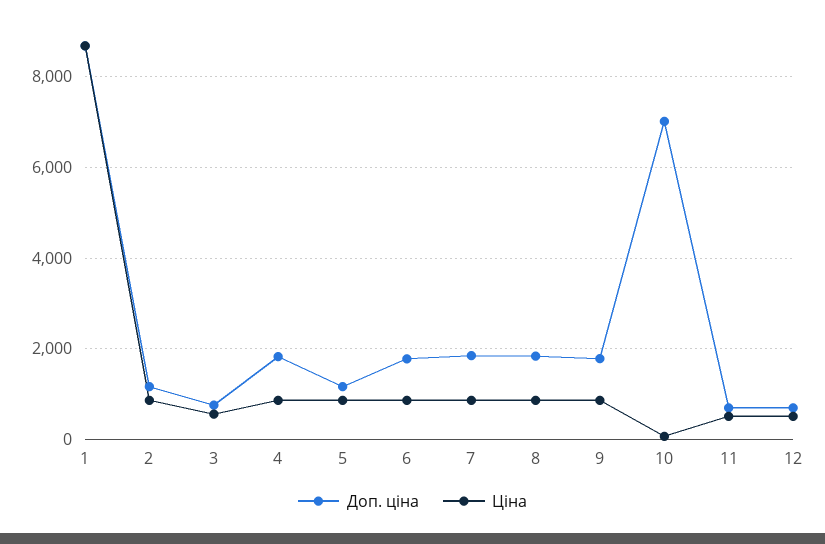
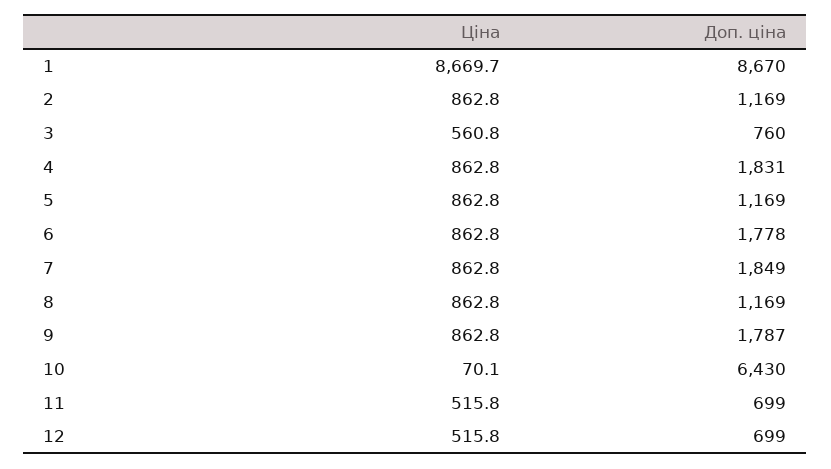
  {
    "Доп. ціна": {
      "1": 8670,
      "2": 1169,
      "3": 760,
      "4": 1831,
      "5": 1169,
      "6": 1778,
      "7": 1849,
-     "8": 1800,
+     "8": 1169,
      "9": 1787,
-     "10": 7000,
+     "10": 6430,
      "11": 699,
      "12": 699
    },
    "Ціна": {
      "1": 8669.7,
      "2": 862.8,
      "3": 560.8,
      "4": 862.8,
      "5": 862.8,
      "6": 862.8,
      "7": 862.8,
      "8": 862.8,
      "9": 862.8,
      "10": 70.1,
      "11": 515.8,
      "12": 515.8
    }
  }

